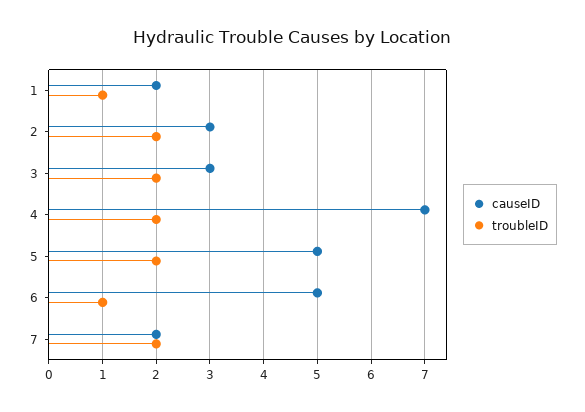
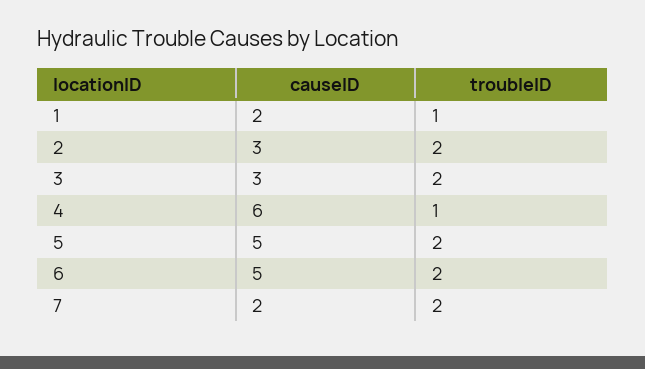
  {
    "causeID": {
      "1": 2,
      "2": 3,
      "3": 3,
-     "4": 7,
+     "4": 6,
      "5": 5,
      "6": 5,
      "7": 2
    },
    "troubleID": {
      "1": 1,
      "2": 2,
      "3": 2,
-     "4": 2,
+     "4": 1,
      "5": 2,
-     "6": 1,
+     "6": 2,
      "7": 2
    }
  }

